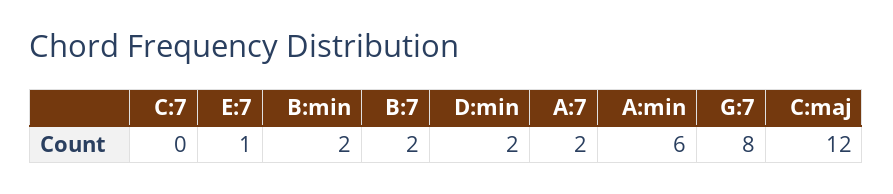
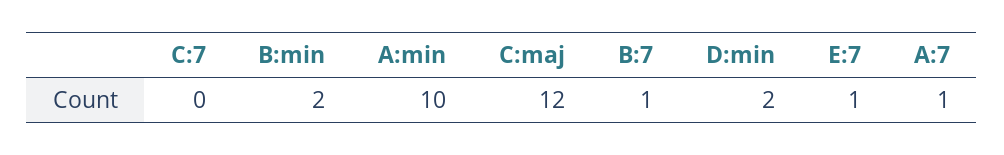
  {
    "C:7": 0,
    "E:7": 1,
    "B:min": 2,
-   "B:7": 2,
+   "B:7": 1,
    "D:min": 2,
-   "A:7": 2,
+   "A:7": 1,
-   "A:min": 6,
+   "A:min": 10,
-   "G:7": 8,
    "C:maj": 12
  }

